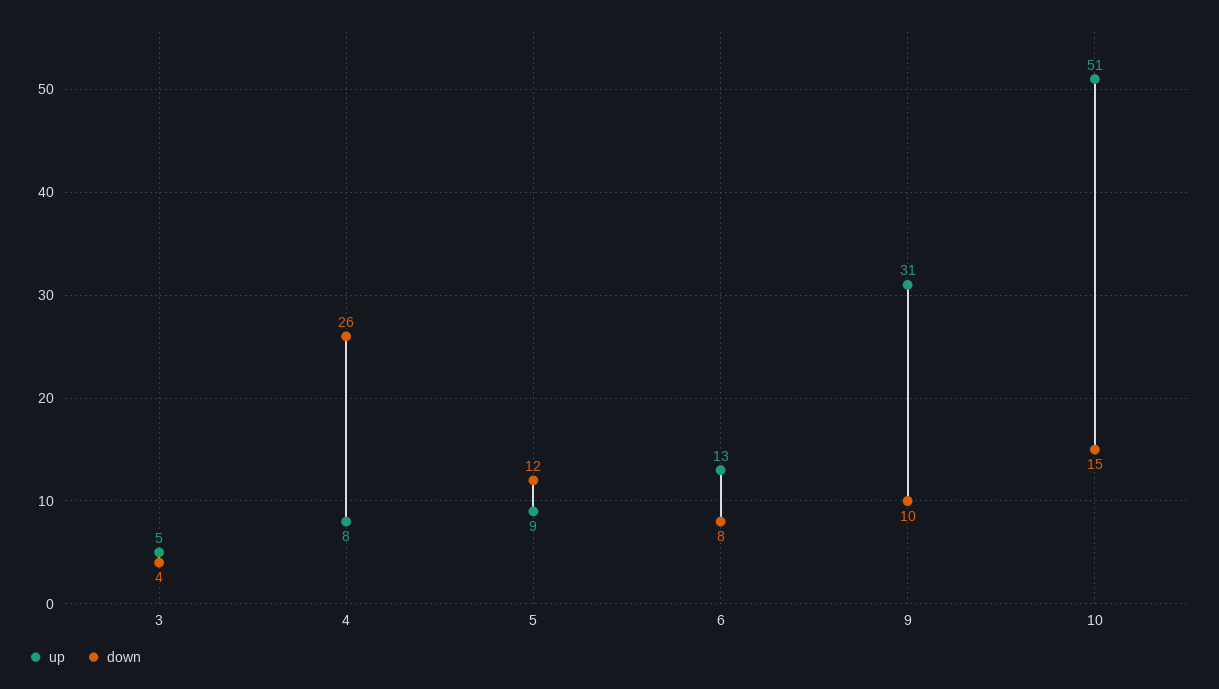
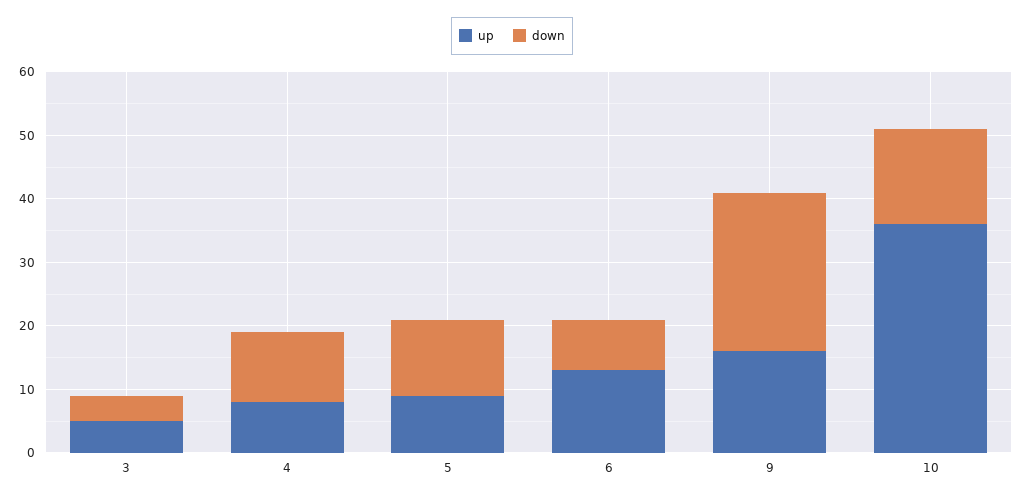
  {
    "up": {
      "3": 5,
      "4": 8,
      "5": 9,
      "6": 13,
-     "9": 31,
+     "9": 15,
-     "10": 51
+     "10": 35
    },
    "down": {
      "3": 4,
-     "4": 26,
+     "4": 10,
      "5": 12,
      "6": 8,
-     "9": 10,
+     "9": 25,
      "10": 15
    }
  }

